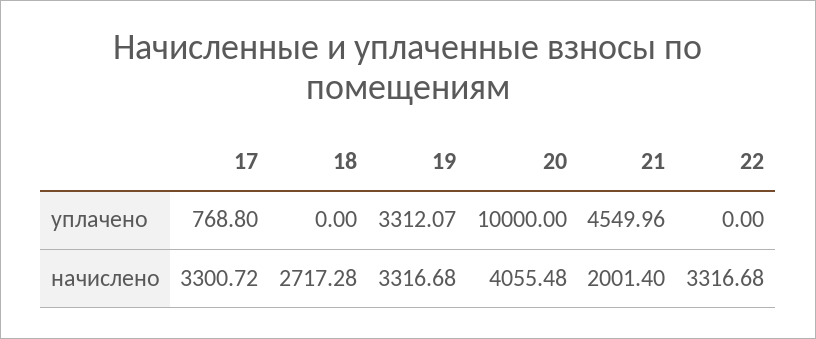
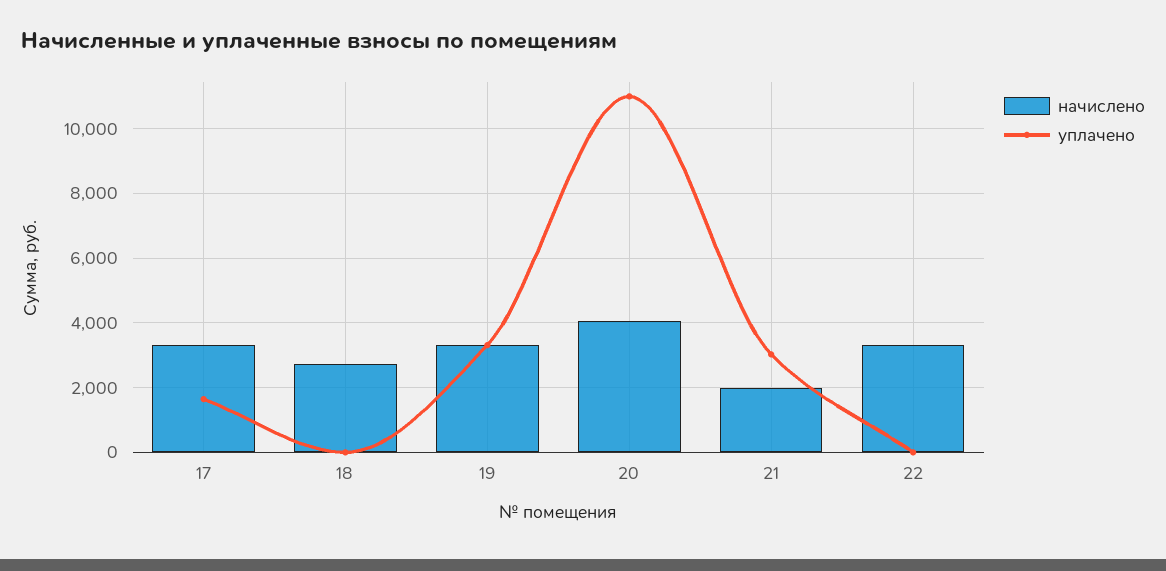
  {
    "уплачено": {
-     "17": 768.8,
+     "17": 1600,
      "18": 0,
      "19": 3312.07,
-     "20": 10000,
+     "20": 11000,
-     "21": 4549.96,
+     "21": 3000,
      "22": 0
    },
    "начислено": {
      "17": 3300.72,
      "18": 2717.28,
      "19": 3316.68,
      "20": 4055.48,
      "21": 2001.4,
      "22": 3316.68
    }
  }

